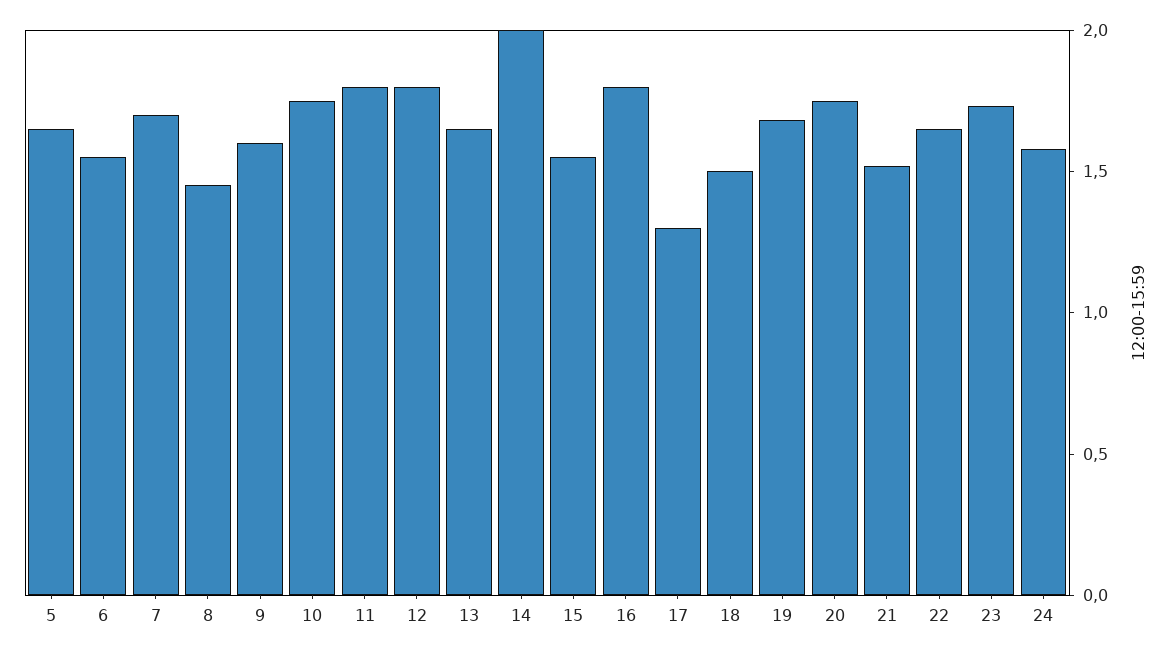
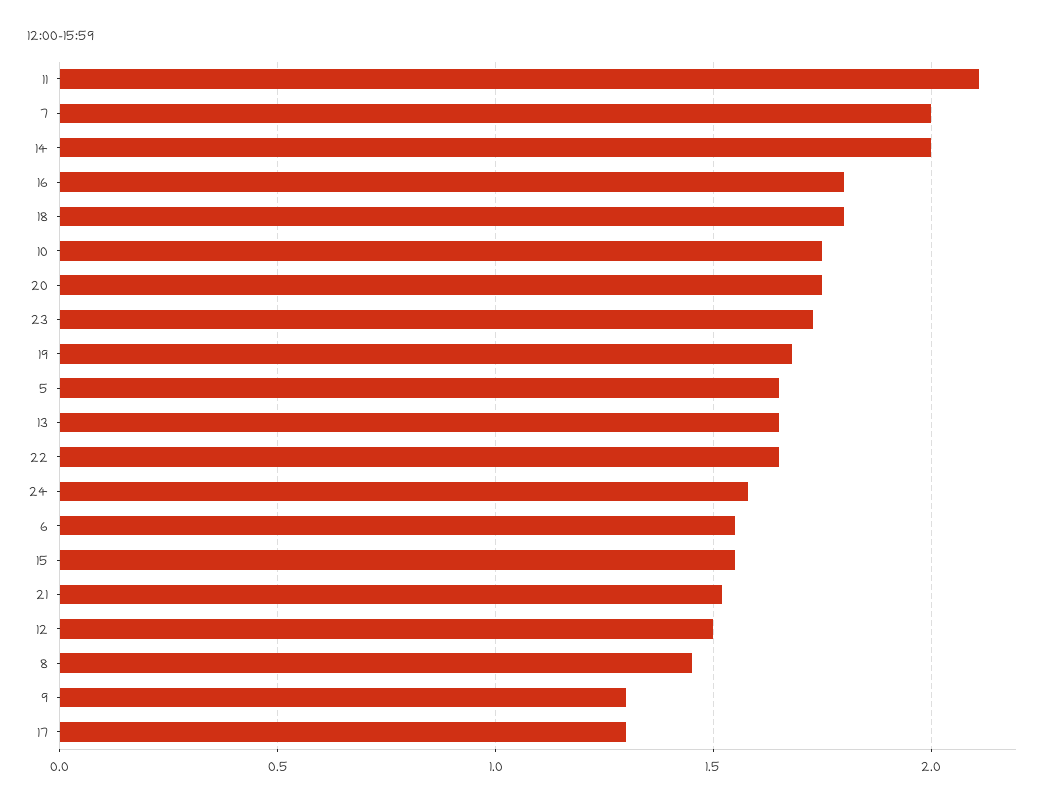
  {
    "5": 1.65,
    "6": 1.55,
-   "7": 1.7,
+   "7": 2,
    "8": 1.45,
-   "9": 1.6,
+   "9": 1.3,
    "10": 1.75,
-   "11": 1.8,
+   "11": 2.1,
-   "12": 1.8,
+   "12": 1.5,
    "13": 1.65,
    "14": 2,
    "15": 1.55,
    "16": 1.8,
    "17": 1.3,
-   "18": 1.5,
+   "18": 1.8,
    "19": 1.7,
    "20": 1.75,
    "21": 1.5,
    "22": 1.65,
    "23": 1.75,
    "24": 1.6
  }

